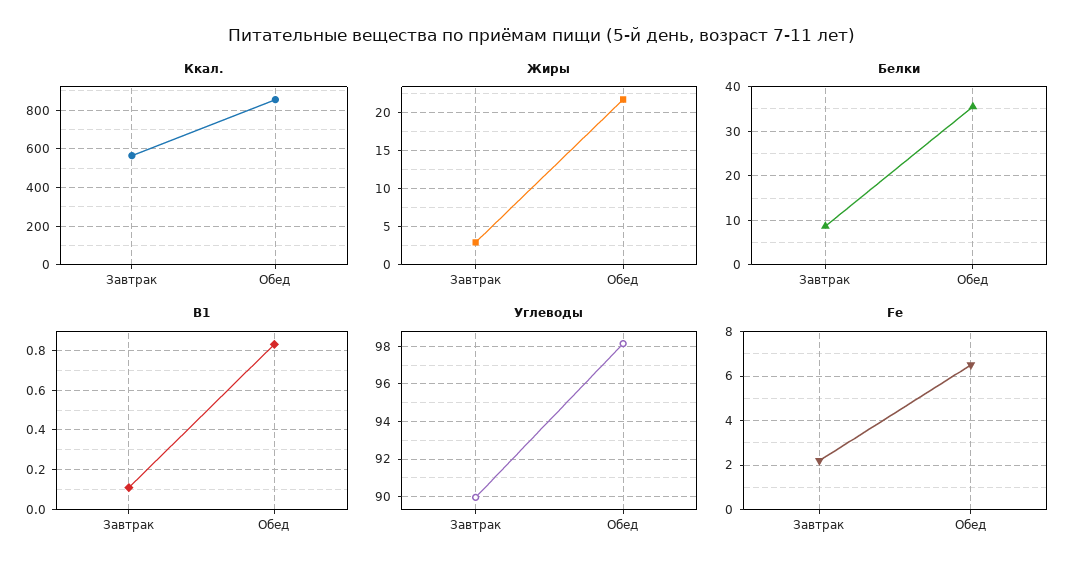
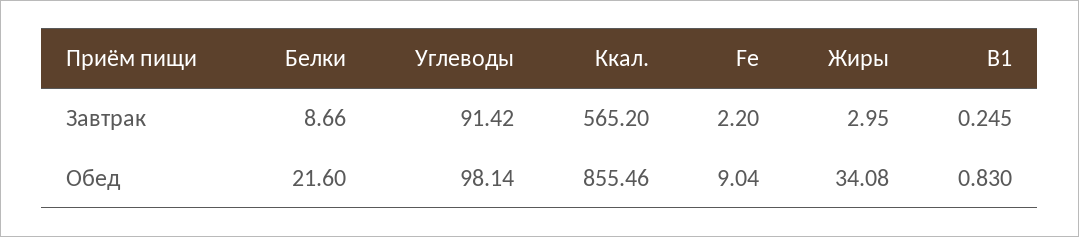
  {
    "Ккал.": {
      "Завтрак": 565.2,
      "Обед": 855.46
    },
    "Жиры": {
      "Завтрак": 2.95,
-     "Обед": 22
+     "Обед": 34.08
    },
    "Белки": {
      "Завтрак": 8.66,
-     "Обед": 36
+     "Обед": 21.6
    },
    "В1": {
-     "Завтрак": 0.1,
+     "Завтрак": 0.245,
      "Обед": 0.83
    },
    "Углеводы": {
-     "Завтрак": 90,
+     "Завтрак": 91.42,
      "Обед": 98.14
    },
    "Fe": {
      "Завтрак": 2.2,
-     "Обед": 6.5
+     "Обед": 9.04
    }
  }

